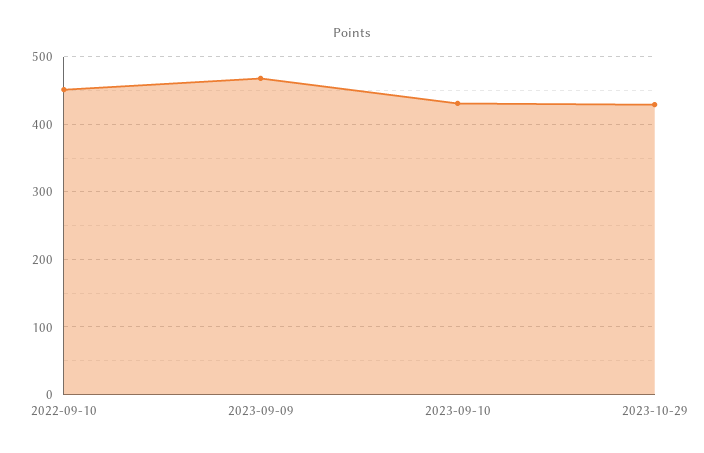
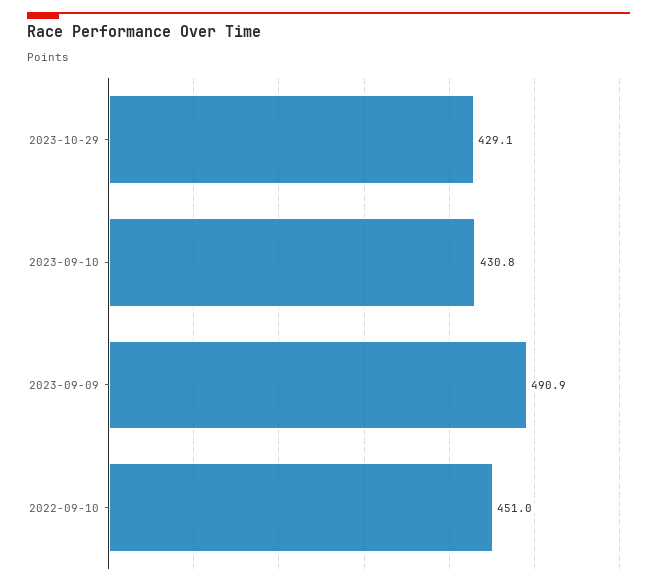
  {
    "2022-09-10": 451,
-   "2023-09-09": 470,
+   "2023-09-09": 490.9,
    "2023-09-10": 430.8,
    "2023-10-29": 429.1
  }

